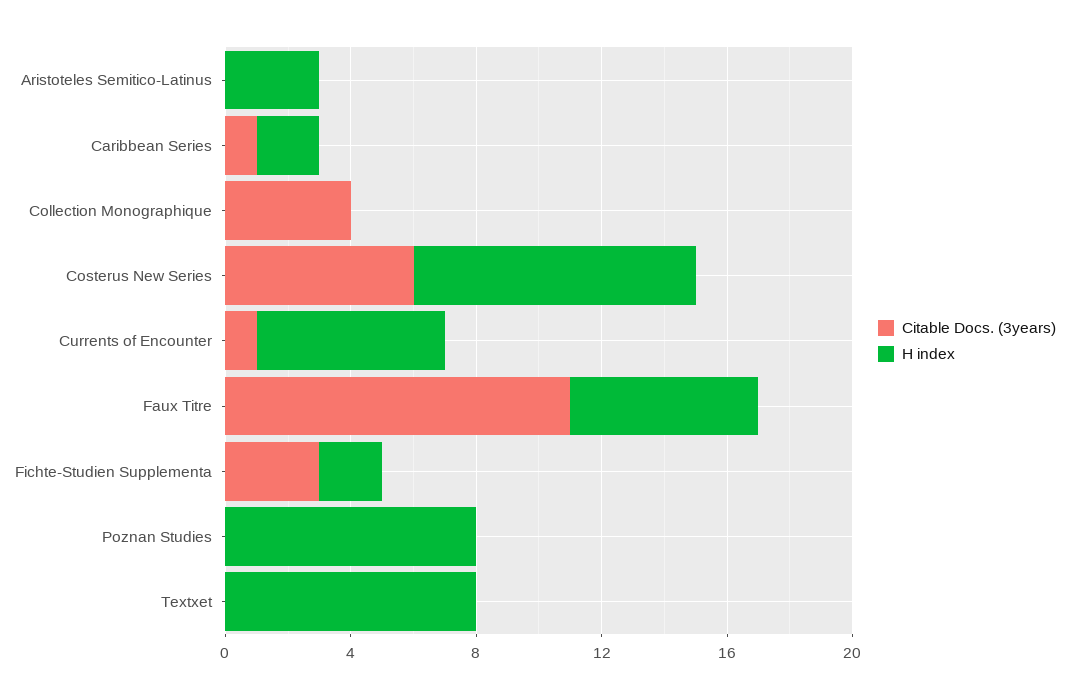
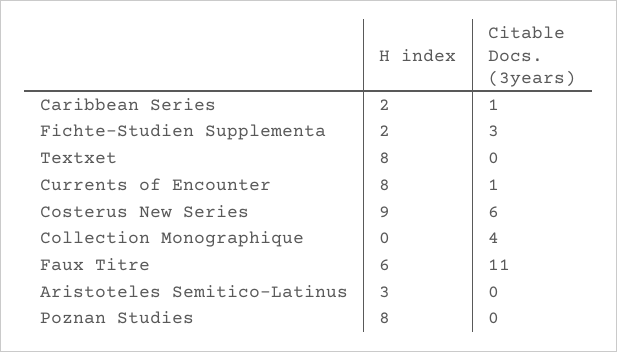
  {
    "Citable Docs. (3years)": {
      "Aristoteles Semitico-Latinus": 0,
      "Caribbean Series": 1,
      "Collection Monographique": 4,
      "Costerus New Series": 6,
      "Currents of Encounter": 1,
      "Faux Titre": 11,
      "Fichte-Studien Supplementa": 3,
      "Poznan Studies": 0,
      "Textxet": 0
    },
    "H index": {
      "Aristoteles Semitico-Latinus": 3,
      "Caribbean Series": 2,
      "Collection Monographique": 0,
      "Costerus New Series": 9,
-     "Currents of Encounter": 6,
+     "Currents of Encounter": 8,
      "Faux Titre": 6,
      "Fichte-Studien Supplementa": 2,
      "Poznan Studies": 8,
      "Textxet": 8
    }
  }

